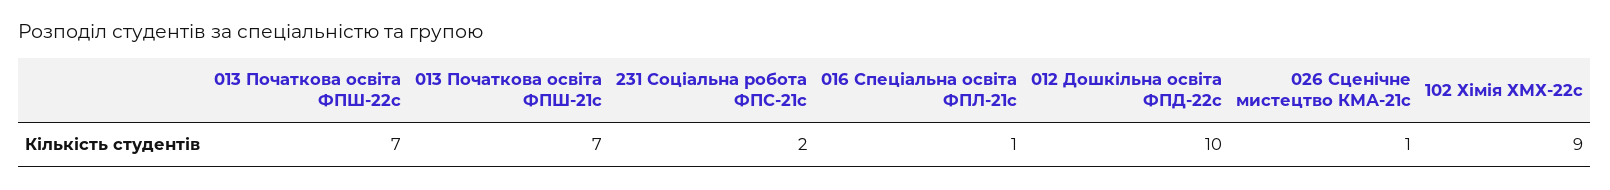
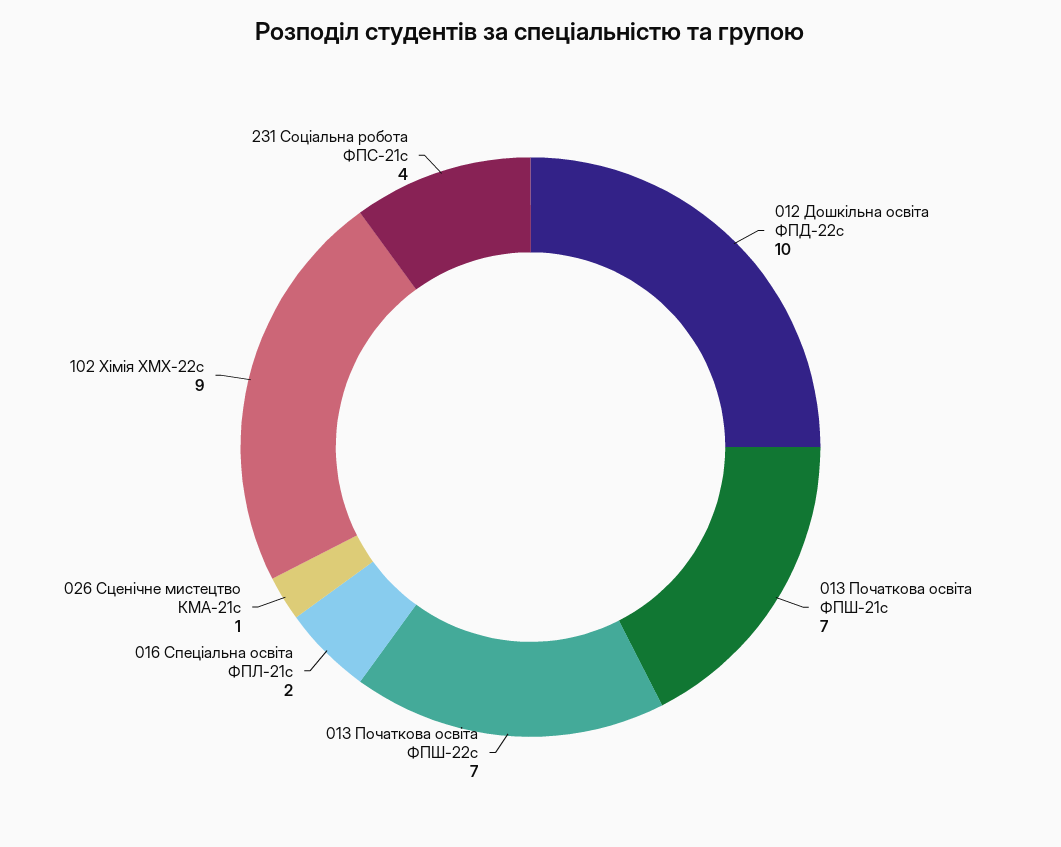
  {
    "013 Початкова освіта ФПШ-22с": 7,
    "013 Початкова освіта ФПШ-21с": 7,
-   "231 Соціальна робота ФПС-21с": 2,
+   "231 Соціальна робота ФПС-21с": 4,
-   "016 Спеціальна освіта ФПЛ-21с": 1,
+   "016 Спеціальна освіта ФПЛ-21с": 2,
    "012 Дошкільна освіта ФПД-22с": 10,
    "026 Сценічне мистецтво КМА-21с": 1,
    "102 Хімія ХМХ-22с": 9
  }

